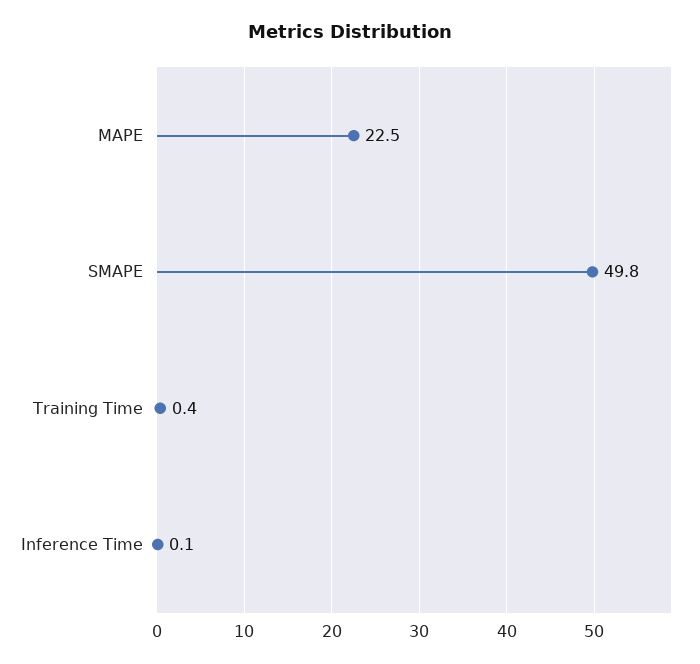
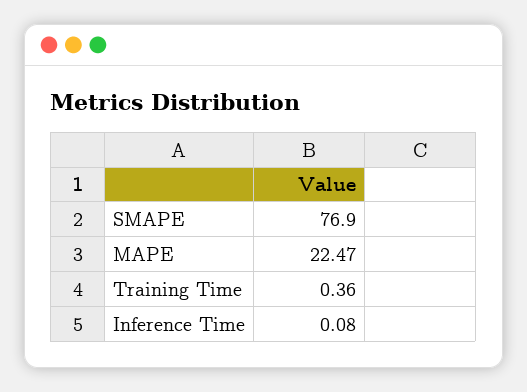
  {
    "MAPE": 22.47,
-   "SMAPE": 49.8,
+   "SMAPE": 76.9,
    "Training Time": 0.36,
    "Inference Time": 0.08
  }

